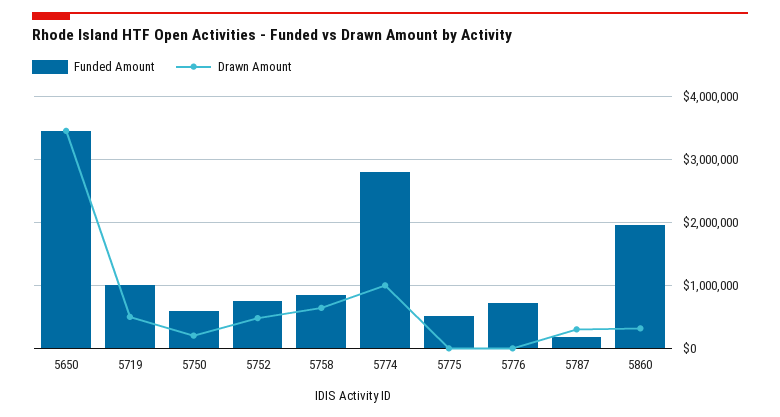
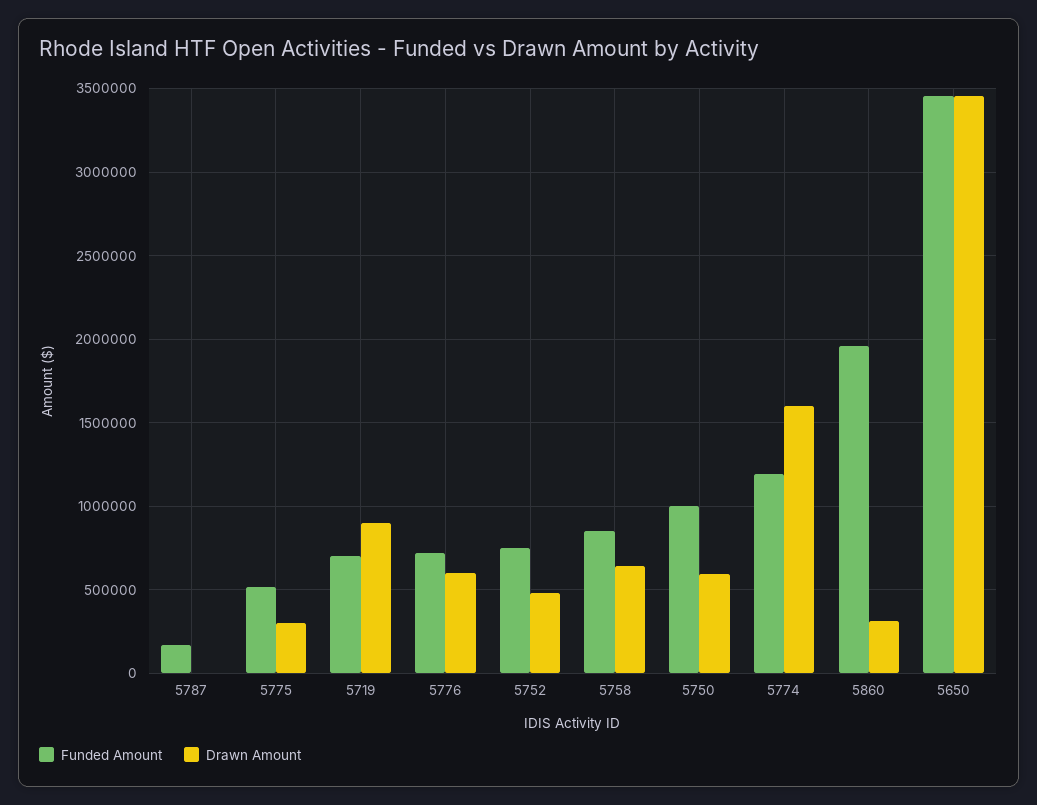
  {
    "Funded Amount": {
      "5650": 3450000,
-     "5719": 1000000,
+     "5719": 700000,
-     "5750": 600000,
+     "5750": 1000000,
      "5752": 750000,
      "5758": 850000,
-     "5774": 2800000,
+     "5774": 1200000,
      "5775": 500000,
      "5776": 700000,
      "5787": 150000,
      "5860": 1950000
    },
    "Drawn Amount": {
      "5650": 3450000,
-     "5719": 500000,
+     "5719": 900000,
-     "5750": 200000,
+     "5750": 600000,
      "5752": 500000,
      "5758": 650000,
-     "5774": 1000000,
+     "5774": 1600000,
-     "5775": 0,
+     "5775": 300000,
-     "5776": 0,
+     "5776": 600000,
-     "5787": 300000,
+     "5787": 0,
      "5860": 300000
    }
  }

